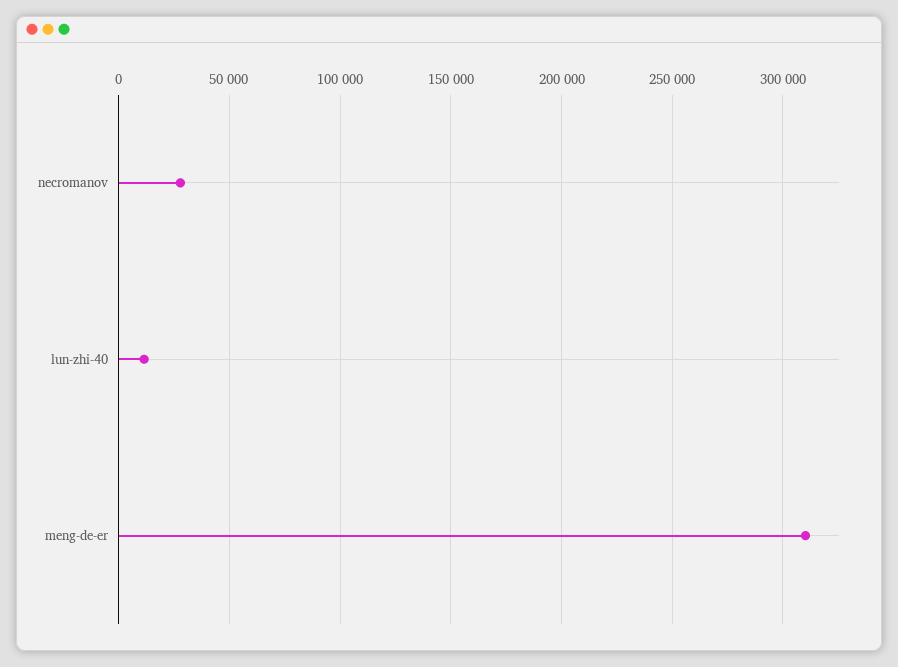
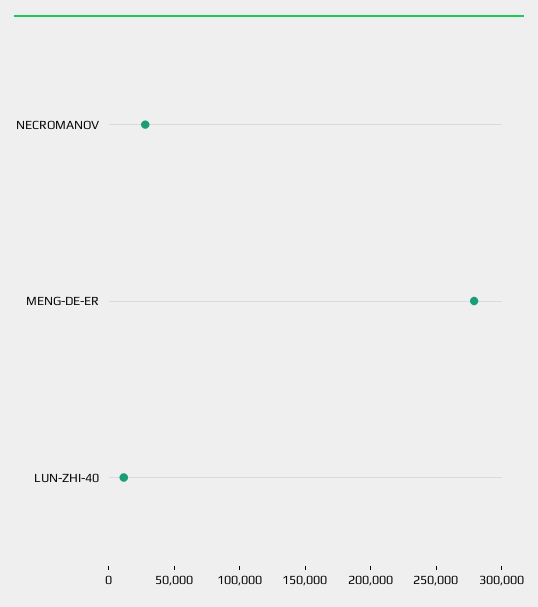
  {
    "necromanov": 30000,
    "lun-zhi-40": 10000,
-   "meng-de-er": 310000
+   "meng-de-er": 280000
  }

